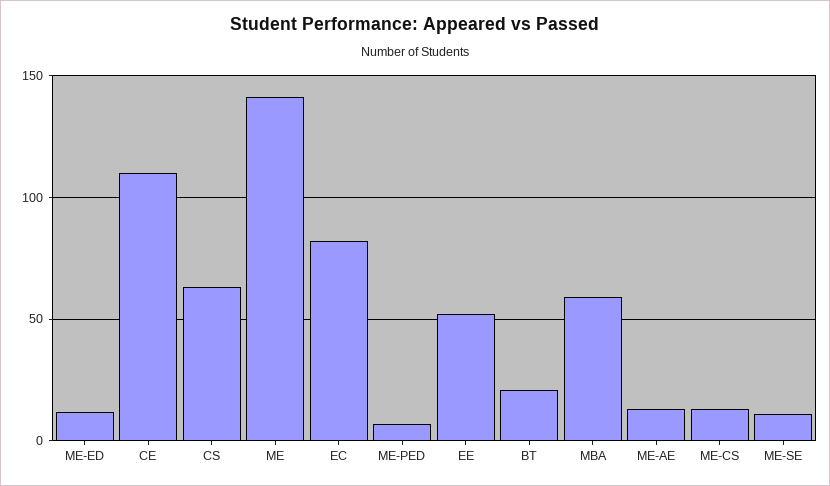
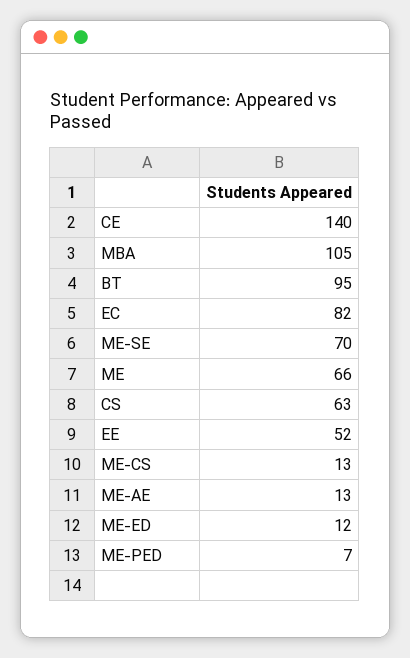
  {
    "ME-ED": 12,
-   "CE": 110,
+   "CE": 140,
    "CS": 63,
-   "ME": 140,
+   "ME": 66,
    "EC": 82,
    "ME-PED": 7,
    "EE": 52,
-   "BT": 20,
+   "BT": 95,
-   "MBA": 60,
+   "MBA": 105,
    "ME-AE": 13,
    "ME-CS": 13,
-   "ME-SE": 10
+   "ME-SE": 70
  }

